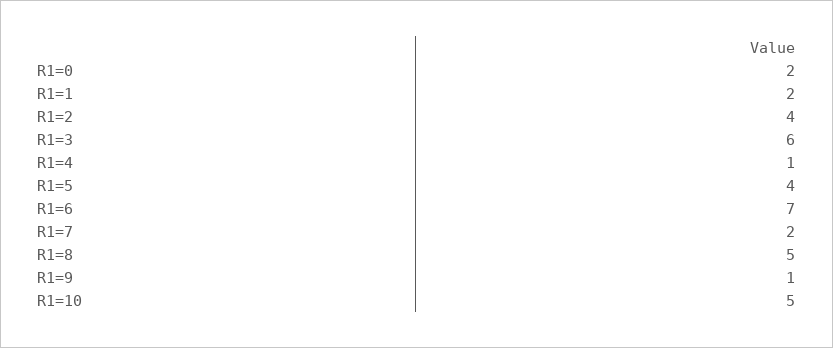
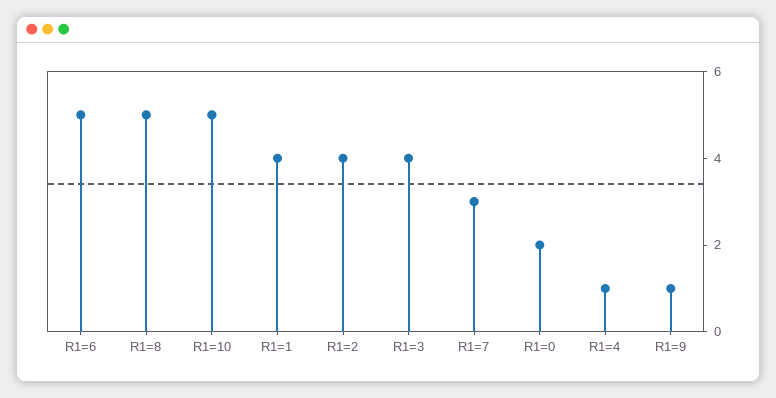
  {
    "R1=0": 2,
-   "R1=1": 2,
+   "R1=1": 4,
    "R1=2": 4,
-   "R1=3": 6,
+   "R1=3": 4,
    "R1=4": 1,
-   "R1=5": 4,
-   "R1=6": 7,
+   "R1=6": 5,
-   "R1=7": 2,
+   "R1=7": 3,
    "R1=8": 5,
    "R1=9": 1,
    "R1=10": 5
  }

